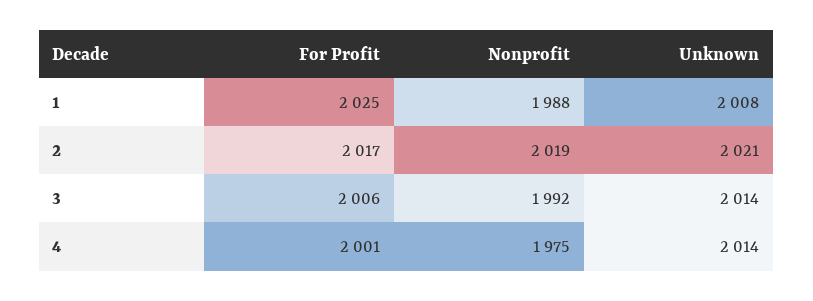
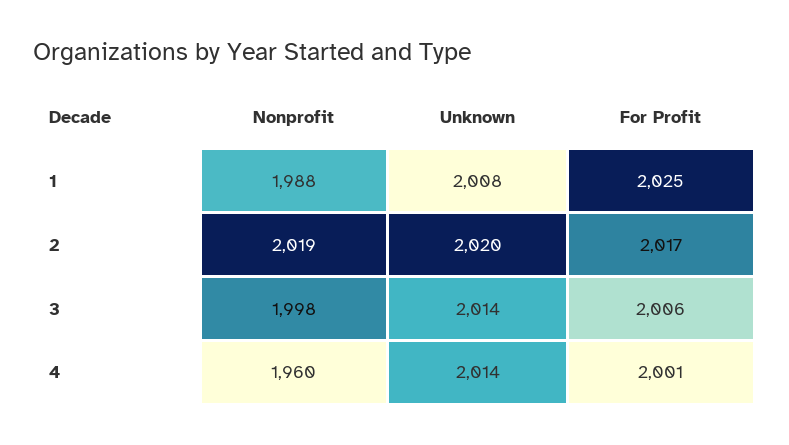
  {
    "For Profit": {
      "1": 2025,
      "2": 2017,
      "3": 2006,
      "4": 2001
    },
    "Nonprofit": {
      "1": 1988,
      "2": 2019,
-     "3": 1992,
+     "3": 1998,
-     "4": 1975
+     "4": 1960
    },
    "Unknown": {
      "1": 2008,
-     "2": 2021,
+     "2": 2020,
      "3": 2014,
      "4": 2014
    }
  }

